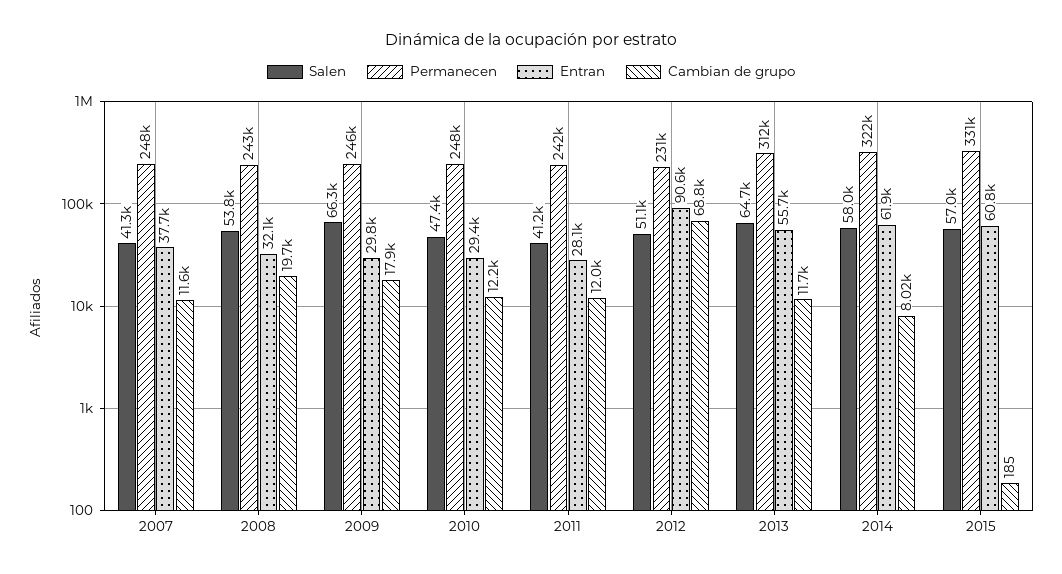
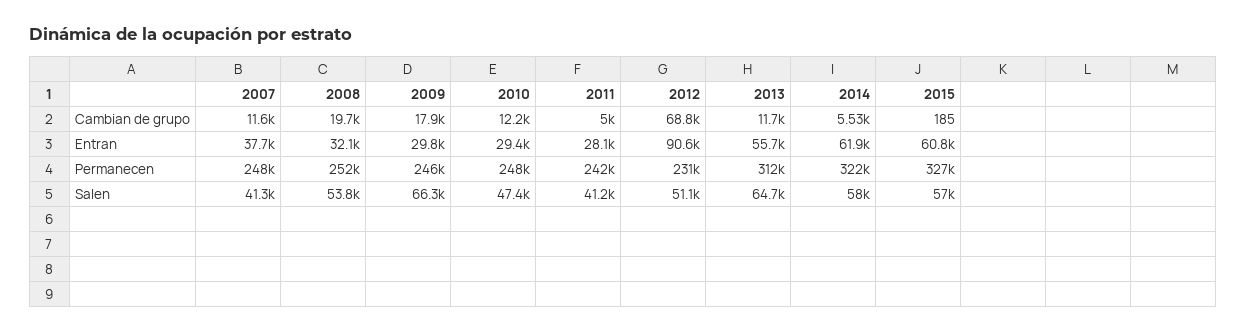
  {
    "Salen": {
      "2007": 41300,
      "2008": 53800,
      "2009": 66300,
      "2010": 47400,
      "2011": 41200,
      "2012": 51100,
      "2013": 64700,
      "2014": 58000,
      "2015": 57000
    },
    "Permanecen": {
      "2007": 248000,
-     "2008": 243000,
+     "2008": 252000,
      "2009": 246000,
      "2010": 248000,
      "2011": 242000,
      "2012": 231000,
      "2013": 312000,
      "2014": 322000,
-     "2015": 331000
+     "2015": 327000
    },
    "Entran": {
      "2007": 37700,
      "2008": 32100,
      "2009": 29800,
      "2010": 29400,
      "2011": 28100,
      "2012": 90600,
      "2013": 55700,
      "2014": 61900,
      "2015": 60800
    },
    "Cambian de grupo": {
      "2007": 11600,
      "2008": 19700,
      "2009": 17900,
      "2010": 12200,
-     "2011": 12000,
+     "2011": 5000,
      "2012": 68800,
      "2013": 11700,
-     "2014": 8020,
+     "2014": 5530,
      "2015": 185
    }
  }

